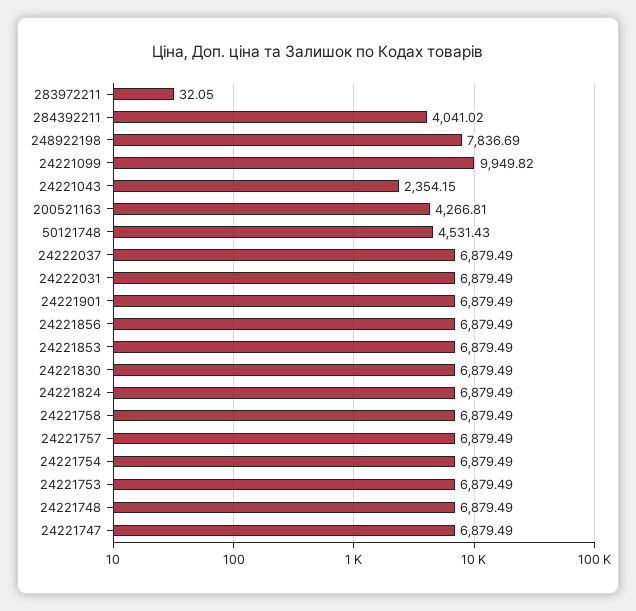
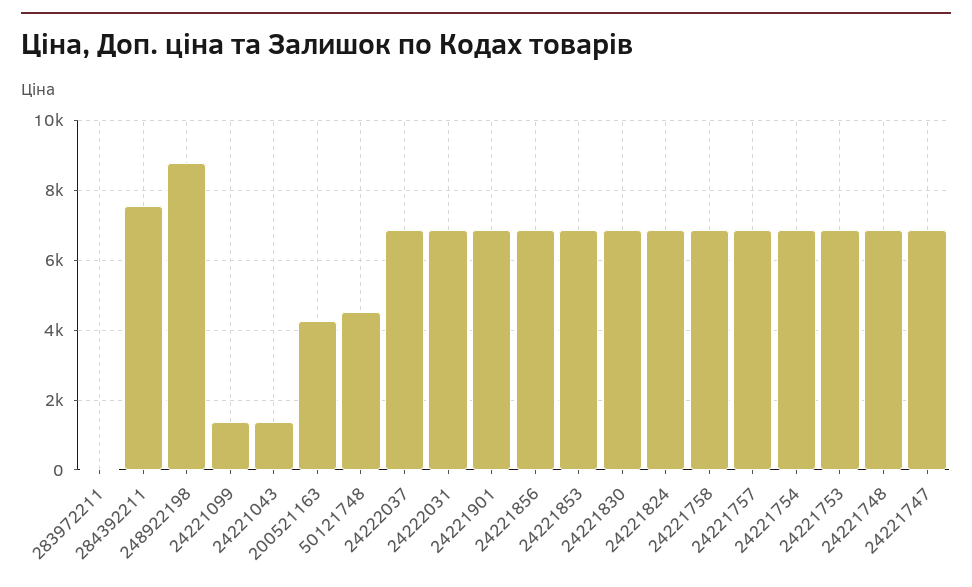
  {
    "283972211": 32.05,
-   "284392211": 4041.02,
+   "284392211": 7600,
-   "248922198": 7836.69,
+   "248922198": 8800,
-   "24221099": 9949.82,
+   "24221099": 1400,
-   "24221043": 2354.15,
+   "24221043": 1400,
    "200521163": 4266.81,
    "50121748": 4531.43,
    "24222037": 6879.49,
    "24222031": 6879.49,
    "24221901": 6879.49,
    "24221856": 6879.49,
    "24221853": 6879.49,
    "24221830": 6879.49,
    "24221824": 6879.49,
    "24221758": 6879.49,
    "24221757": 6879.49,
    "24221754": 6879.49,
    "24221753": 6879.49,
    "24221748": 6879.49,
    "24221747": 6879.49
  }

